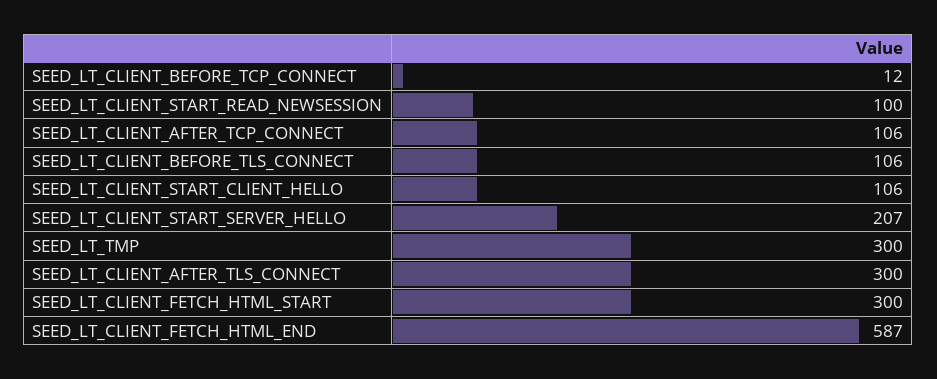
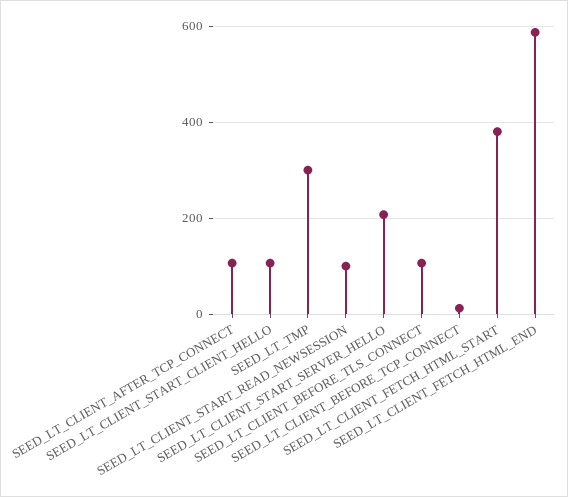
  {
    "SEED_LT_CLIENT_BEFORE_TCP_CONNECT": 12,
    "SEED_LT_CLIENT_START_READ_NEWSESSION": 100,
    "SEED_LT_CLIENT_AFTER_TCP_CONNECT": 106,
    "SEED_LT_CLIENT_BEFORE_TLS_CONNECT": 106,
    "SEED_LT_CLIENT_START_CLIENT_HELLO": 106,
    "SEED_LT_CLIENT_START_SERVER_HELLO": 207,
    "SEED_LT_TMP": 300,
-   "SEED_LT_CLIENT_AFTER_TLS_CONNECT": 300,
-   "SEED_LT_CLIENT_FETCH_HTML_START": 300,
+   "SEED_LT_CLIENT_FETCH_HTML_START": 380,
    "SEED_LT_CLIENT_FETCH_HTML_END": 587
  }

